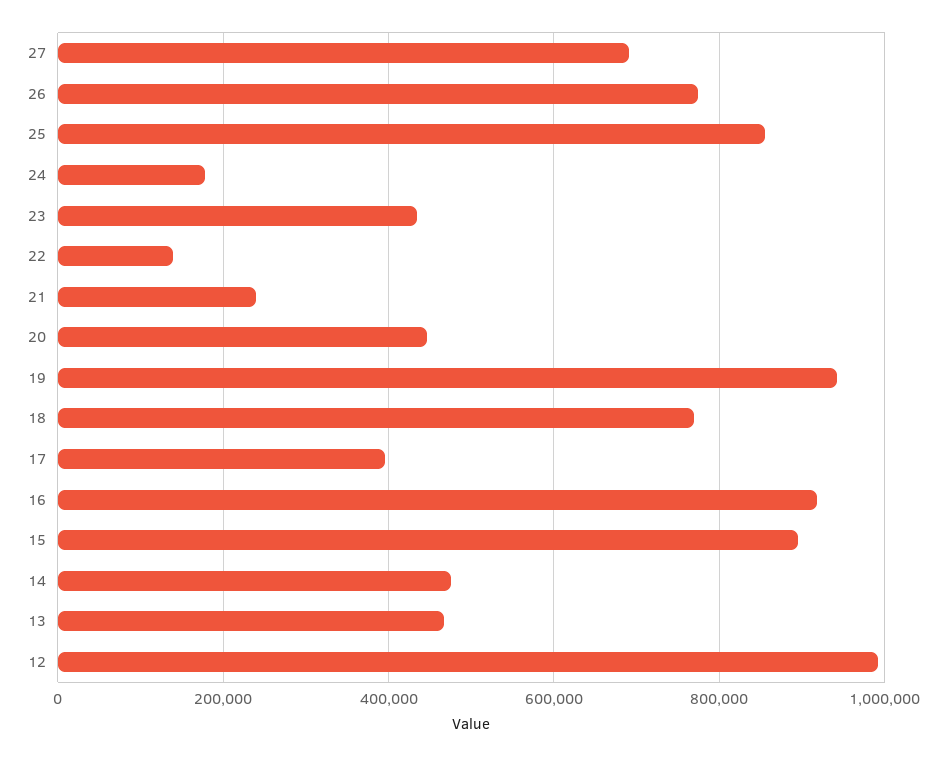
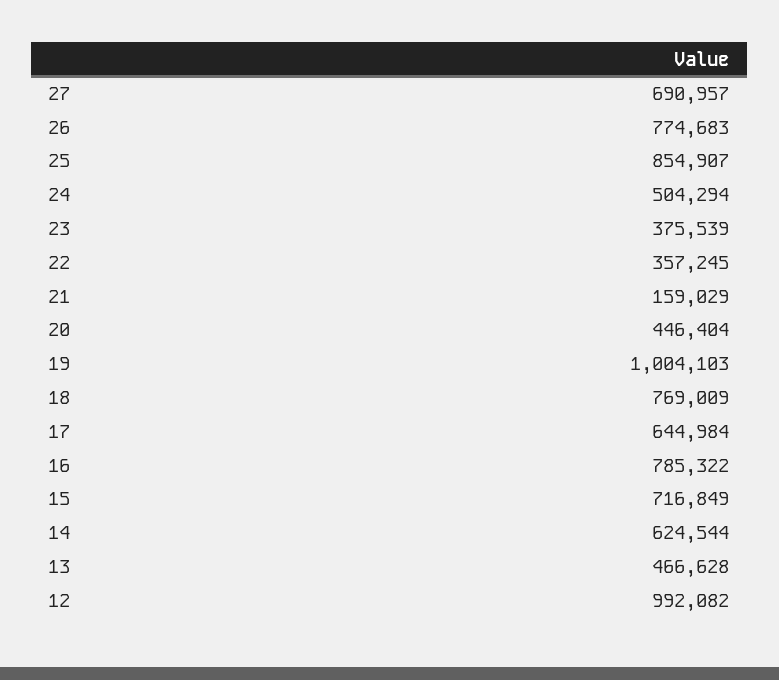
  {
    "27": 690957,
    "26": 774683,
    "25": 854907,
-   "24": 180000,
+   "24": 504294,
-   "23": 440000,
+   "23": 375539,
-   "22": 140000,
+   "22": 357245,
-   "21": 240000,
+   "21": 159029,
    "20": 446404,
-   "19": 940000,
+   "19": 1004103,
    "18": 769009,
-   "17": 400000,
+   "17": 644984,
-   "16": 920000,
+   "16": 785322,
-   "15": 900000,
+   "15": 716849,
-   "14": 480000,
+   "14": 624544,
    "13": 466628,
    "12": 992082
  }

